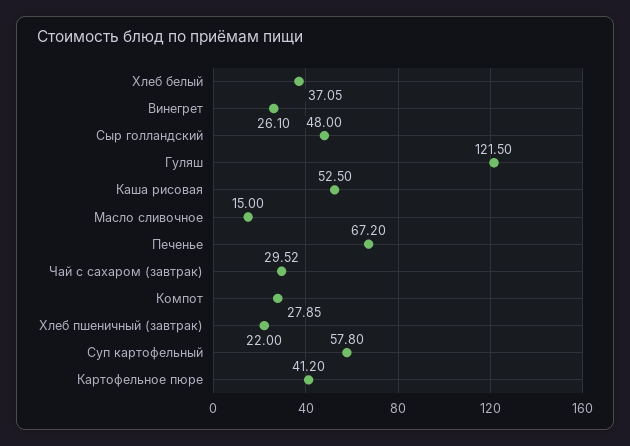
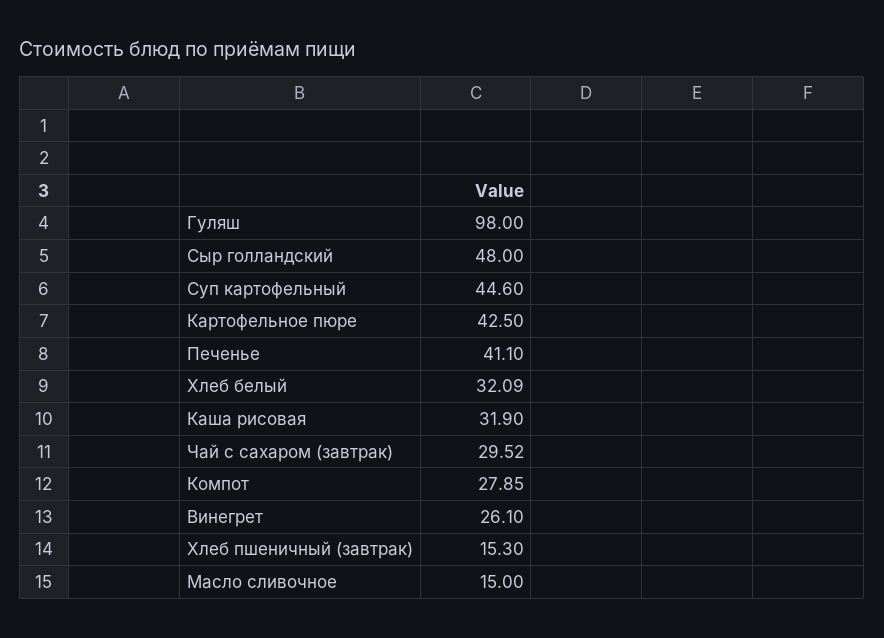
  {
-   "Хлеб белый": 37.05,
+   "Хлеб белый": 32.09,
    "Винегрет": 26.1,
    "Сыр голландский": 48,
-   "Гуляш": 121.5,
+   "Гуляш": 98,
-   "Каша рисовая": 52.5,
+   "Каша рисовая": 31.9,
    "Масло сливочное": 15,
-   "Печенье": 67.2,
+   "Печенье": 41.1,
    "Чай с сахаром (завтрак)": 29.52,
    "Компот": 27.85,
-   "Хлеб пшеничный (завтрак)": 22,
+   "Хлеб пшеничный (завтрак)": 15.3,
-   "Суп картофельный": 57.8,
+   "Суп картофельный": 44.6,
-   "Картофельное пюре": 41.2
+   "Картофельное пюре": 42.5
  }

